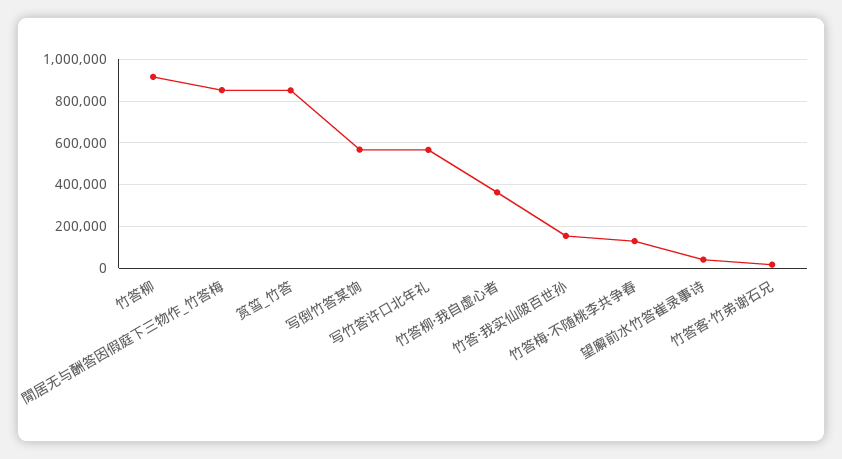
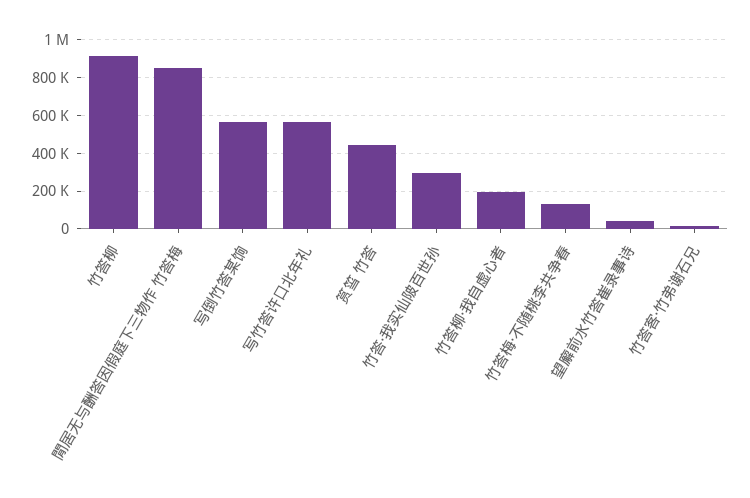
  {
    "竹答柳": 900000,
    "閒居无与酬答因假庭下三物作_竹答梅": 850000,
-   "筼筜_竹答": 850000,
+   "筼筜_竹答": 450000,
    "写倒竹答某饷": 550000,
    "写竹答许口北年礼": 550000,
-   "竹答柳·我自虚心者": 350000,
+   "竹答柳·我自虚心者": 200000,
-   "竹答·我实仙陂百世孙": 150000,
+   "竹答·我实仙陂百世孙": 300000,
    "竹答梅·不随桃李共争春": 150000,
    "望廨前水竹答崔录事诗": 50000,
    "竹答客·竹弟谢石兄": 0
  }

